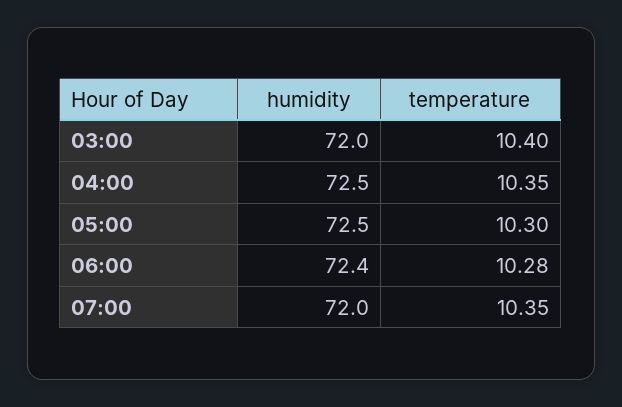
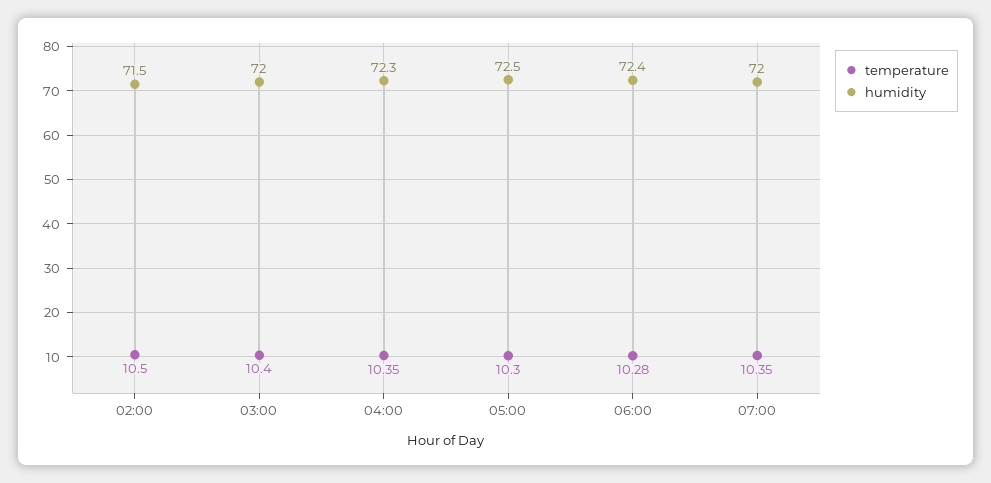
  {
    "humidity": {
      "03:00": 72,
-     "04:00": 72.5,
+     "04:00": 72.3,
      "05:00": 72.5,
      "06:00": 72.4,
-     "07:00": 72
+     "07:00": 72,
+     "02:00": 71.5
    },
    "temperature": {
      "03:00": 10.4,
      "04:00": 10.35,
      "05:00": 10.3,
      "06:00": 10.28,
-     "07:00": 10.35
+     "07:00": 10.35,
+     "02:00": 10.5
    }
  }

